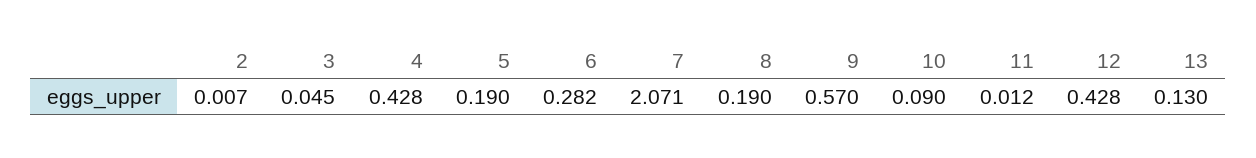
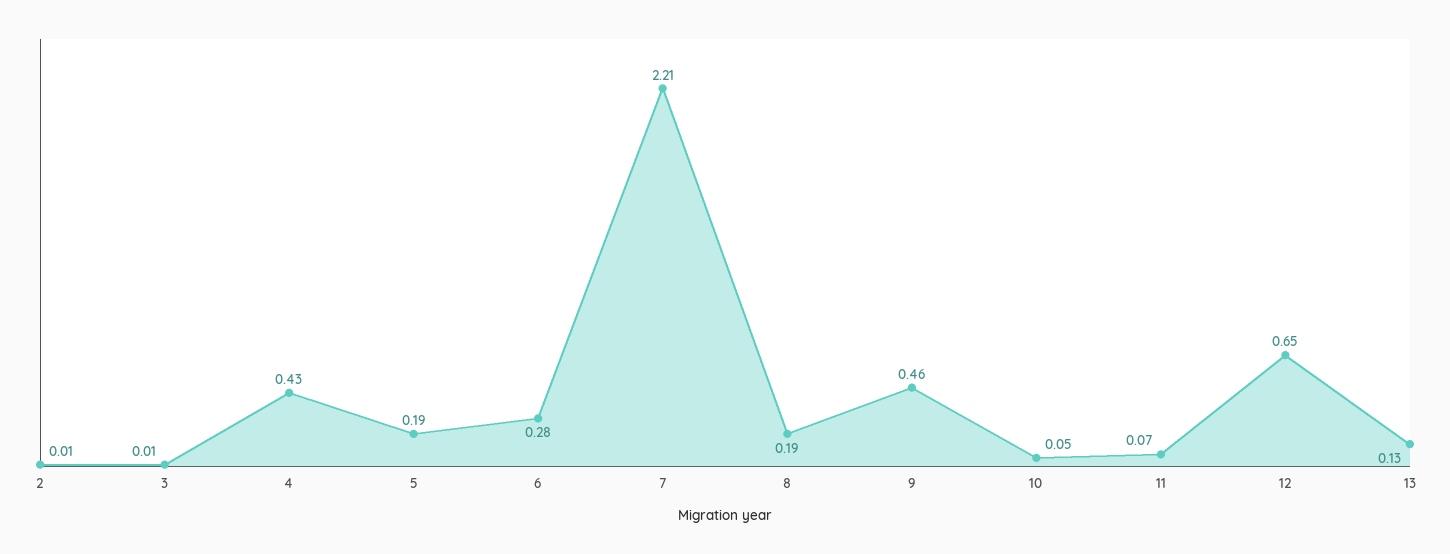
  {
    "2": 0.007,
-   "3": 0.045,
+   "3": 0.01,
    "4": 0.428,
    "5": 0.19,
    "6": 0.282,
-   "7": 2.071,
+   "7": 2.21,
    "8": 0.19,
-   "9": 0.57,
+   "9": 0.46,
-   "10": 0.09,
+   "10": 0.05,
-   "11": 0.012,
+   "11": 0.07,
-   "12": 0.428,
+   "12": 0.65,
    "13": 0.13
  }

